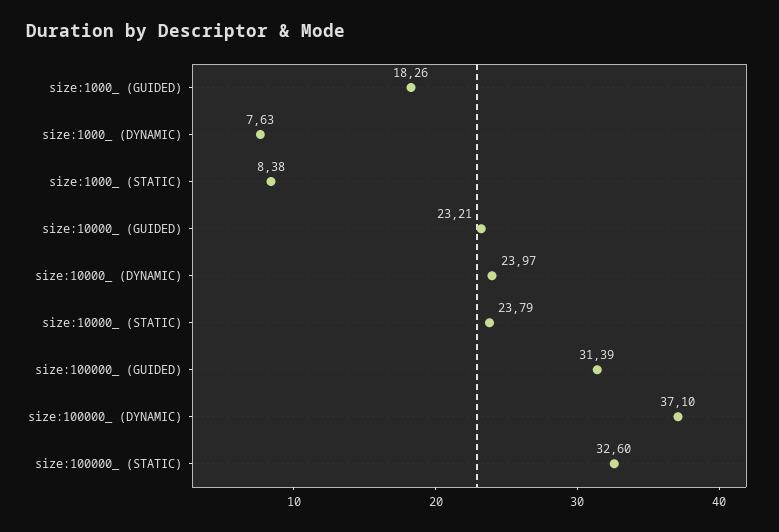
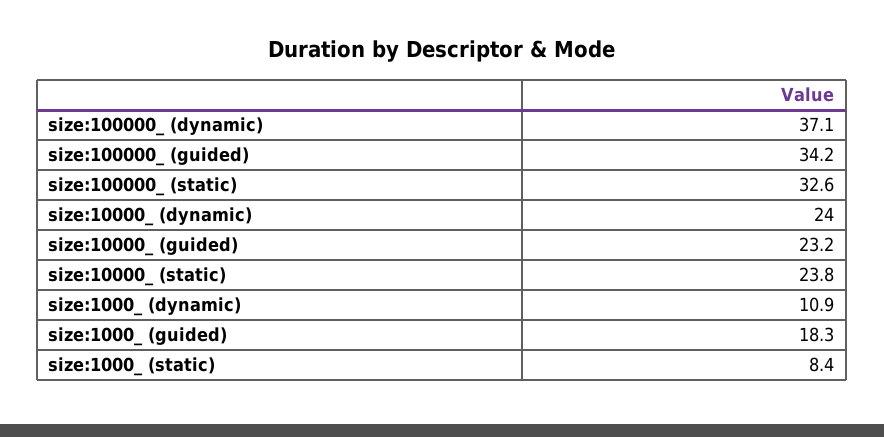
  {
    "size:1000_ (GUIDED)": 18.26,
-   "size:1000_ (DYNAMIC)": 7.63,
+   "size:1000_ (DYNAMIC)": 10.9,
    "size:1000_ (STATIC)": 8.38,
    "size:10000_ (GUIDED)": 23.21,
    "size:10000_ (DYNAMIC)": 23.97,
    "size:10000_ (STATIC)": 23.79,
-   "size:100000_ (GUIDED)": 31.39,
+   "size:100000_ (GUIDED)": 34.2,
    "size:100000_ (DYNAMIC)": 37.1,
    "size:100000_ (STATIC)": 32.6
  }

